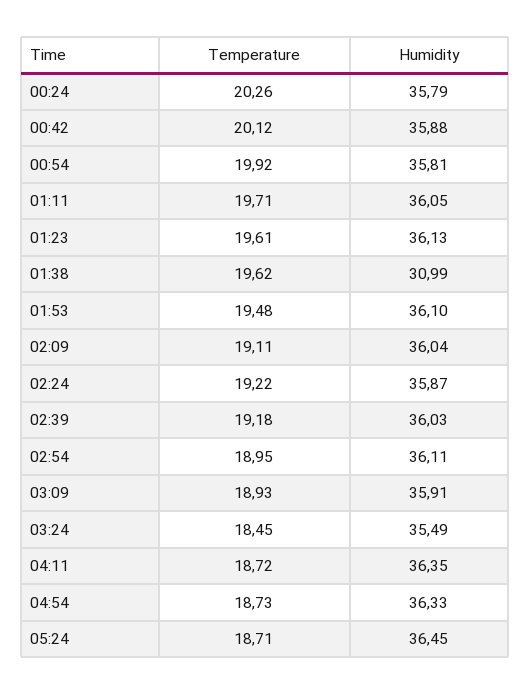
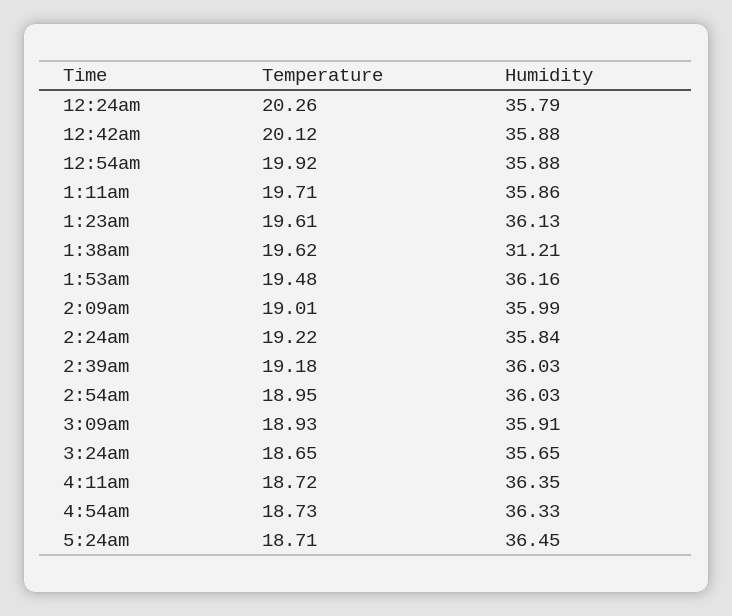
  {
    "Temperature": {
      "00:24": 20.26,
      "00:42": 20.12,
      "00:54": 19.92,
      "01:11": 19.71,
      "01:23": 19.61,
      "01:38": 19.62,
      "01:53": 19.48,
-     "02:09": 19.11,
+     "02:09": 19.01,
      "02:24": 19.22,
      "02:39": 19.18,
      "02:54": 18.95,
      "03:09": 18.93,
-     "03:24": 18.45,
+     "03:24": 18.65,
      "04:11": 18.72,
      "04:54": 18.73,
      "05:24": 18.71
    },
    "Humidity": {
      "00:24": 35.79,
      "00:42": 35.88,
-     "00:54": 35.81,
+     "00:54": 35.88,
-     "01:11": 36.05,
+     "01:11": 35.86,
      "01:23": 36.13,
-     "01:38": 30.99,
+     "01:38": 31.21,
-     "01:53": 36.1,
+     "01:53": 36.16,
-     "02:09": 36.04,
+     "02:09": 35.99,
-     "02:24": 35.87,
+     "02:24": 35.84,
      "02:39": 36.03,
-     "02:54": 36.11,
+     "02:54": 36.03,
      "03:09": 35.91,
-     "03:24": 35.49,
+     "03:24": 35.65,
      "04:11": 36.35,
      "04:54": 36.33,
      "05:24": 36.45
    }
  }

